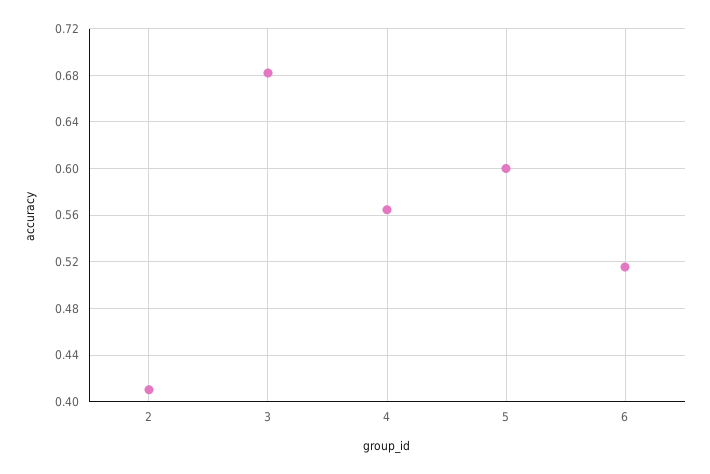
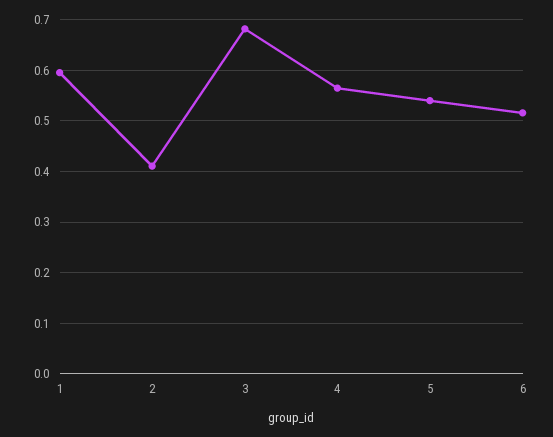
  {
    "2": 0.41,
    "3": 0.68,
    "4": 0.56,
-   "5": 0.6,
+   "5": 0.54,
-   "6": 0.52
+   "6": 0.52,
+   "1": 0.6
  }

